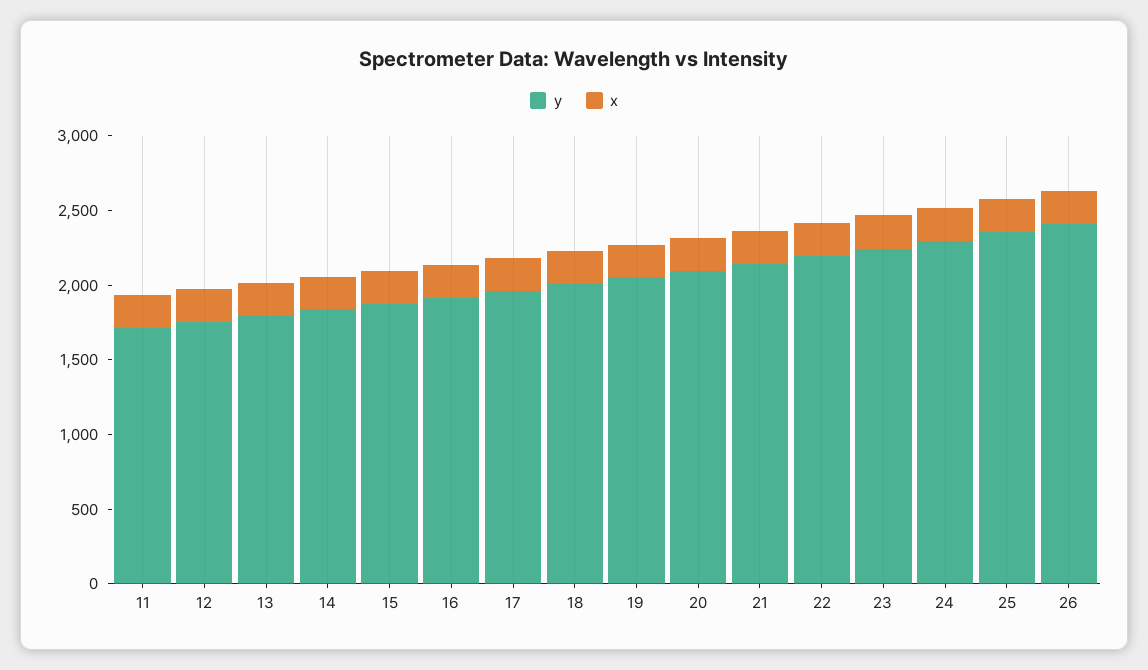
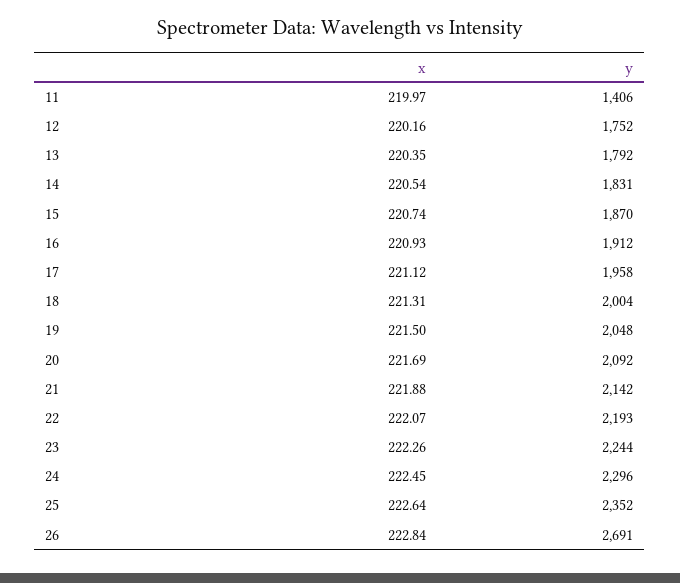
  {
    "y": {
-     "11": 1700,
+     "11": 1406,
      "12": 1752,
      "13": 1792,
      "14": 1831,
      "15": 1870,
      "16": 1912,
      "17": 1958,
      "18": 2004,
      "19": 2048,
      "20": 2092,
      "21": 2142,
      "22": 2193,
      "23": 2244,
      "24": 2296,
      "25": 2352,
-     "26": 2400
+     "26": 2691
    },
    "x": {
      "11": 219.97,
      "12": 220.16,
      "13": 220.35,
      "14": 220.54,
      "15": 220.74,
      "16": 220.93,
      "17": 221.12,
      "18": 221.31,
      "19": 221.5,
      "20": 221.69,
      "21": 221.88,
      "22": 222.07,
      "23": 222.26,
      "24": 222.45,
      "25": 222.64,
      "26": 222.84
    }
  }

